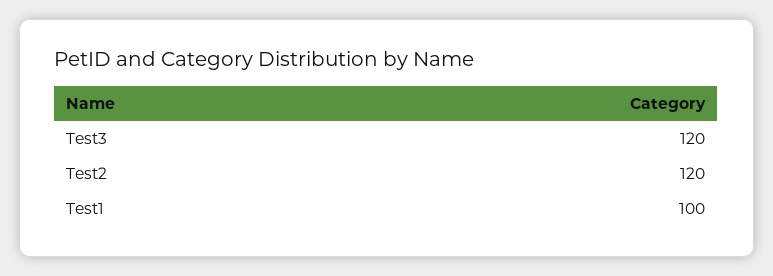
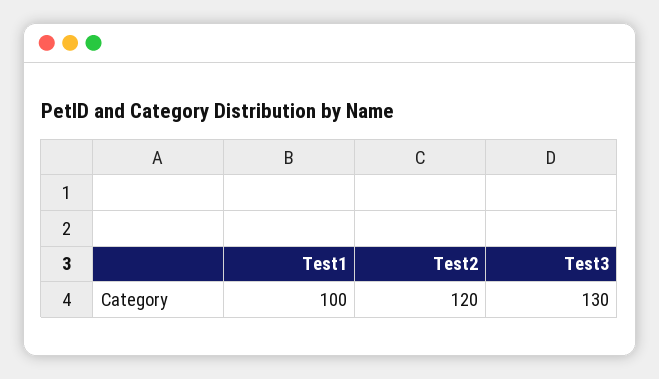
  {
-   "Test3": 120,
+   "Test3": 130,
    "Test2": 120,
    "Test1": 100
  }

